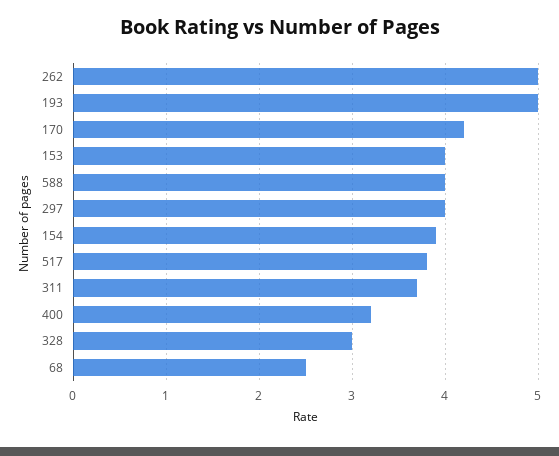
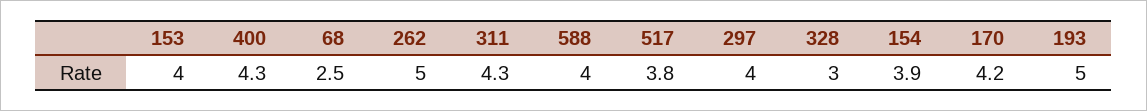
  {
    "262": 5,
    "193": 5,
    "170": 4.2,
    "153": 4,
    "588": 4,
    "297": 4,
    "154": 3.9,
    "517": 3.8,
-   "311": 3.7,
+   "311": 4.3,
-   "400": 3.2,
+   "400": 4.3,
    "328": 3,
    "68": 2.5
  }

